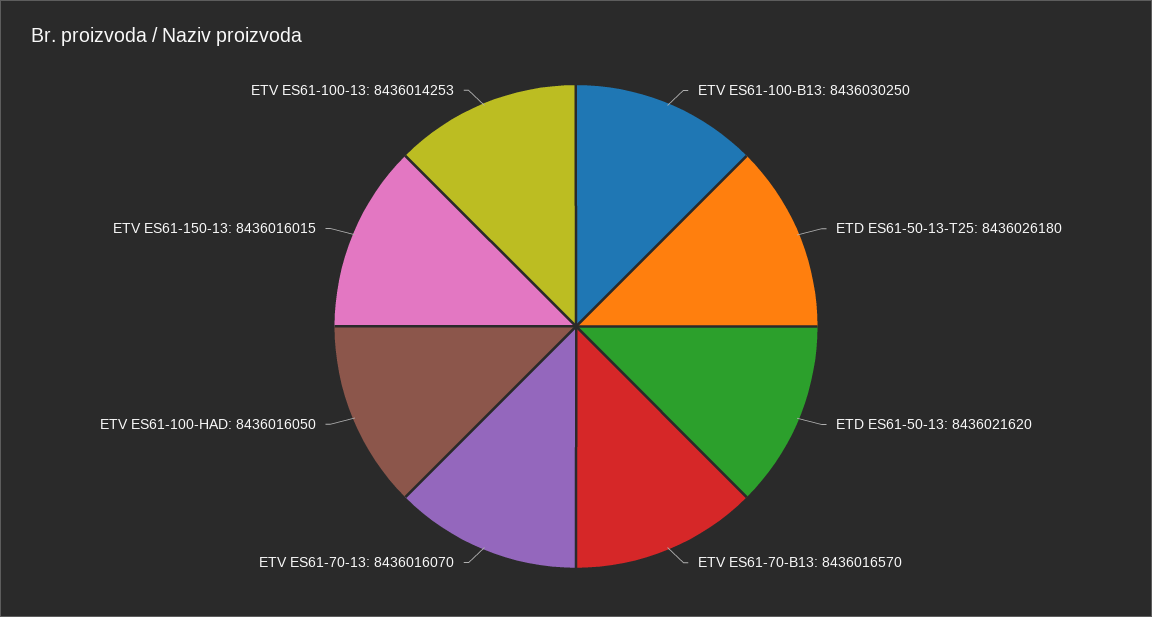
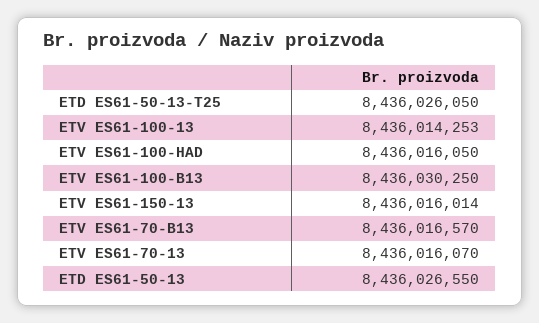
  {
    "ETV ES61-100-B13": 8436030250,
-   "ETD ES61-50-13-T25": 8436026180,
+   "ETD ES61-50-13-T25": 8436026050,
-   "ETD ES61-50-13": 8436021620,
+   "ETD ES61-50-13": 8436026550,
    "ETV ES61-70-B13": 8436016570,
    "ETV ES61-70-13": 8436016070,
    "ETV ES61-100-HAD": 8436016050,
-   "ETV ES61-150-13": 8436016015,
+   "ETV ES61-150-13": 8436016014,
    "ETV ES61-100-13": 8436014253
  }

